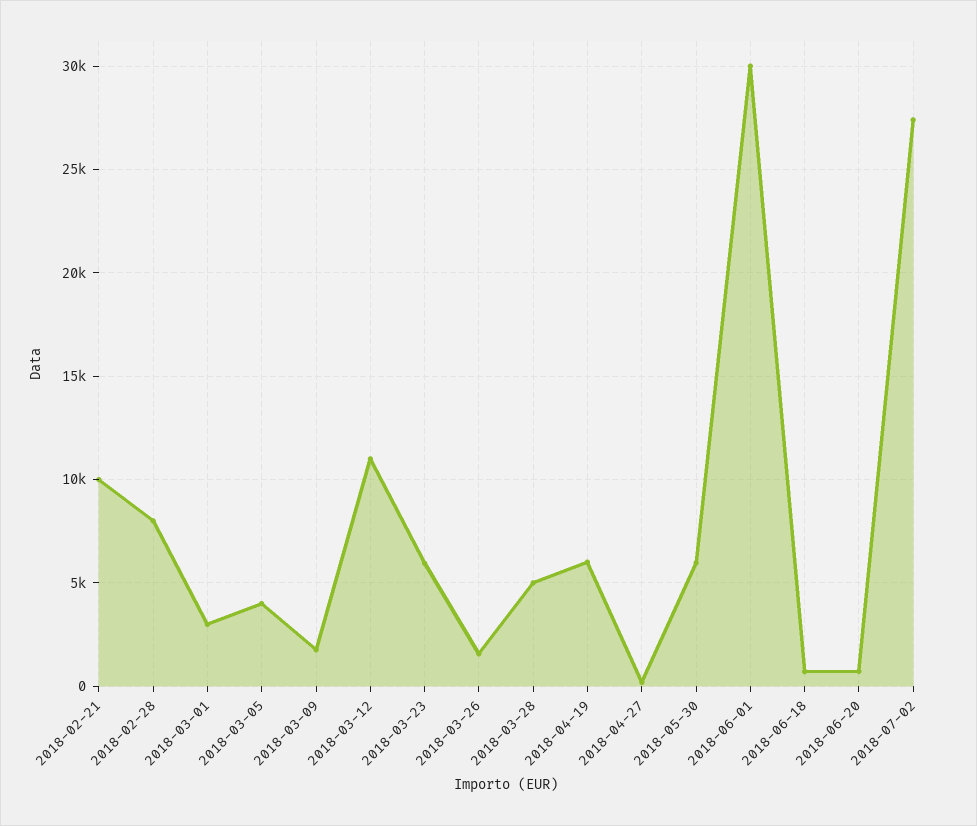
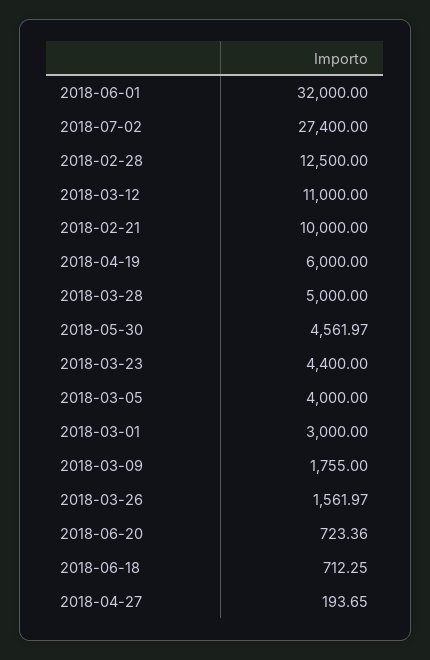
  {
    "2018-02-21": 10000,
-   "2018-02-28": 8000,
+   "2018-02-28": 12500,
    "2018-03-01": 3000,
    "2018-03-05": 4000,
    "2018-03-09": 1755,
    "2018-03-12": 11000,
-   "2018-03-23": 6000,
+   "2018-03-23": 4400,
    "2018-03-26": 1561.97,
    "2018-03-28": 5000,
    "2018-04-19": 6000,
    "2018-04-27": 193.65,
-   "2018-05-30": 6000,
+   "2018-05-30": 4561.97,
-   "2018-06-01": 30000,
+   "2018-06-01": 32000,
    "2018-06-18": 712.25,
    "2018-06-20": 723.36,
    "2018-07-02": 27400
  }

